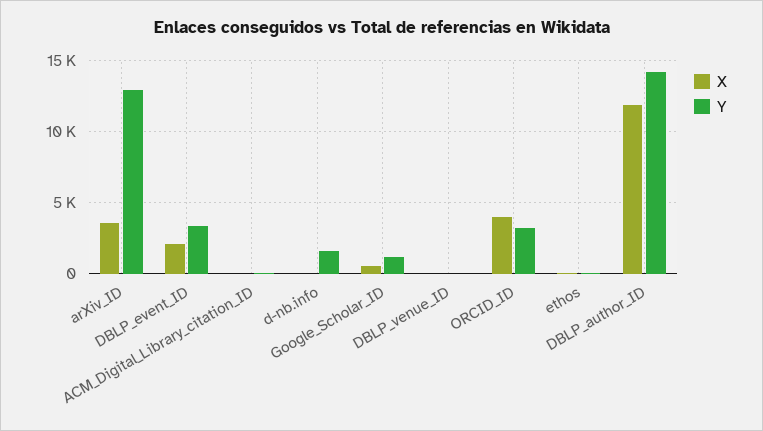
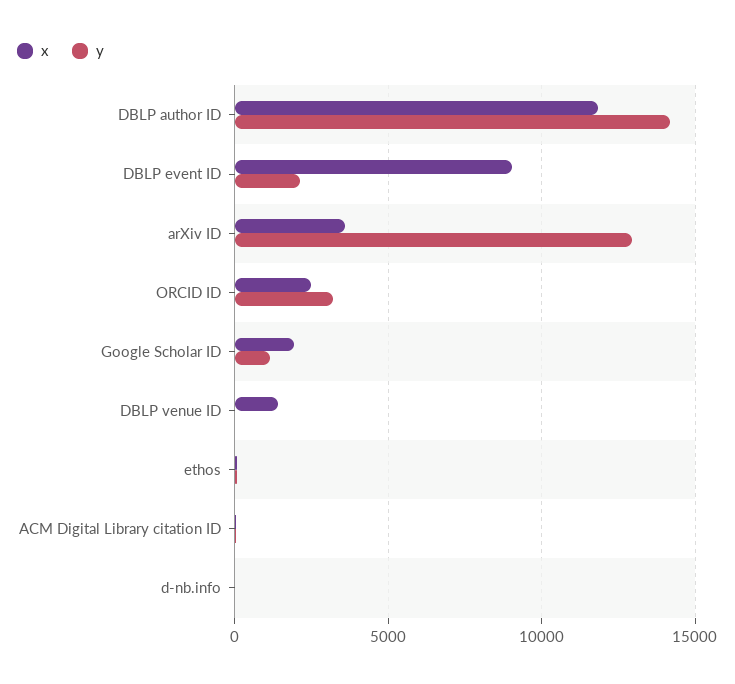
  {
    "X": {
      "arXiv_ID": 3500,
-     "DBLP_event_ID": 2000,
+     "DBLP_event_ID": 9000,
      "ACM_Digital_Library_citation_ID": 0,
      "d-nb.info": 0,
-     "Google_Scholar_ID": 500,
+     "Google_Scholar_ID": 2000,
-     "DBLP_venue_ID": 0,
+     "DBLP_venue_ID": 1500,
-     "ORCID_ID": 4000,
+     "ORCID_ID": 2500,
      "ethos": 0,
      "DBLP_author_ID": 12000
    },
    "Y": {
      "arXiv_ID": 13000,
-     "DBLP_event_ID": 3500,
+     "DBLP_event_ID": 2000,
      "ACM_Digital_Library_citation_ID": 0,
-     "d-nb.info": 1500,
+     "d-nb.info": 0,
      "Google_Scholar_ID": 1000,
      "DBLP_venue_ID": 0,
      "ORCID_ID": 3000,
      "ethos": 0,
      "DBLP_author_ID": 14000
    }
  }

